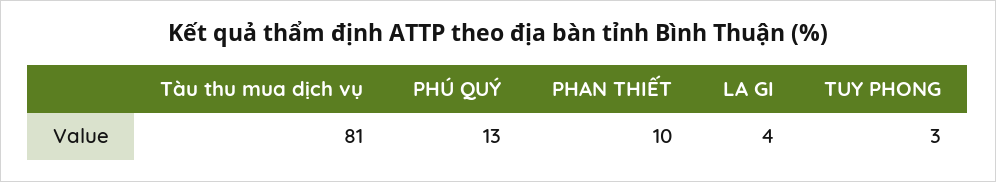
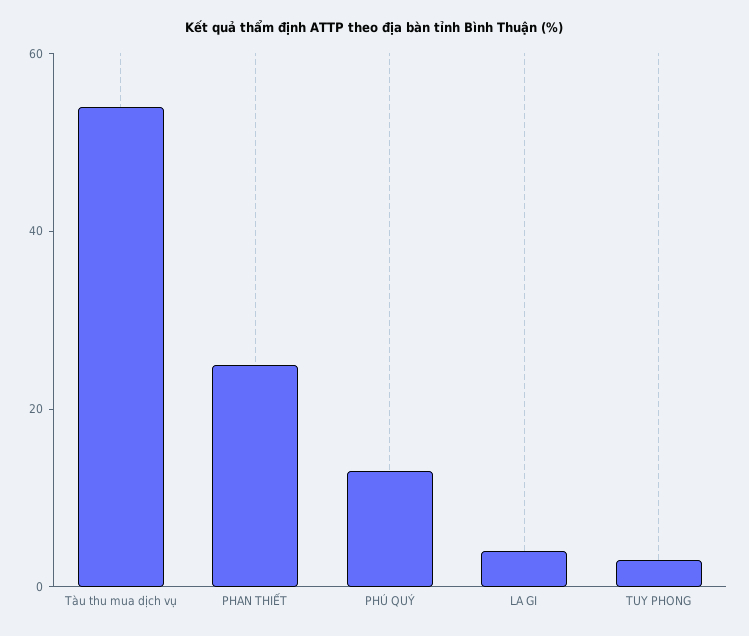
  {
-   "Tàu thu mua dịch vụ": 81,
+   "Tàu thu mua dịch vụ": 55,
    "PHÚ QUÝ": 13,
-   "PHAN THIẾT": 10,
+   "PHAN THIẾT": 25,
    "LA GI": 4,
    "TUY PHONG": 3
  }

